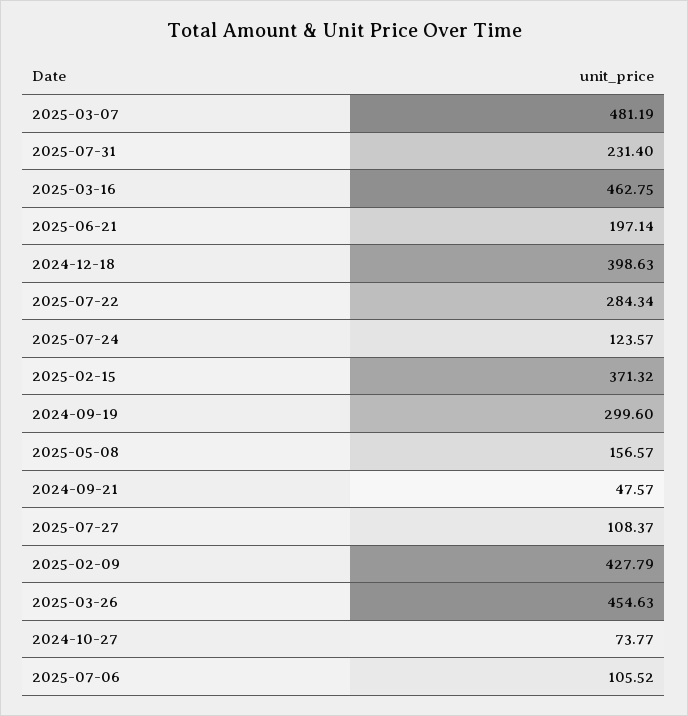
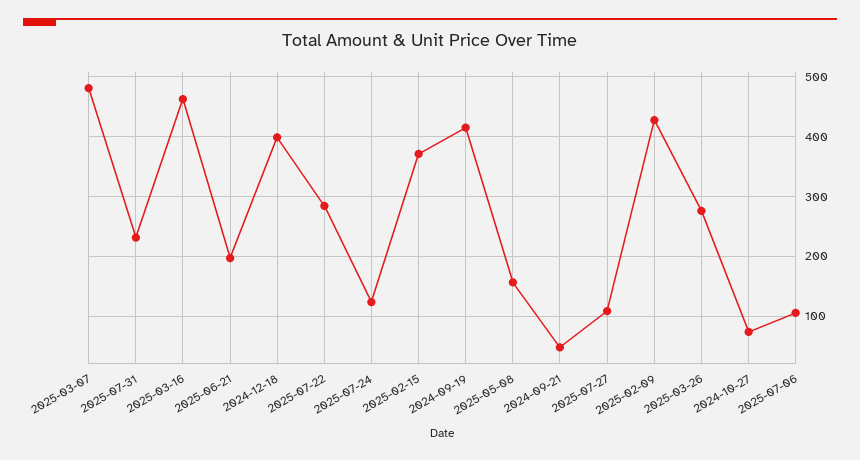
  {
    "2025-03-07": 481.19,
    "2025-07-31": 231.4,
    "2025-03-16": 462.75,
    "2025-06-21": 197.14,
    "2024-12-18": 398.63,
    "2025-07-22": 284.34,
    "2025-07-24": 123.57,
    "2025-02-15": 371.32,
-   "2024-09-19": 299.6,
+   "2024-09-19": 420,
    "2025-05-08": 156.57,
    "2024-09-21": 47.57,
    "2025-07-27": 108.37,
    "2025-02-09": 427.79,
-   "2025-03-26": 454.63,
+   "2025-03-26": 280,
    "2024-10-27": 73.77,
    "2025-07-06": 105.52
  }

